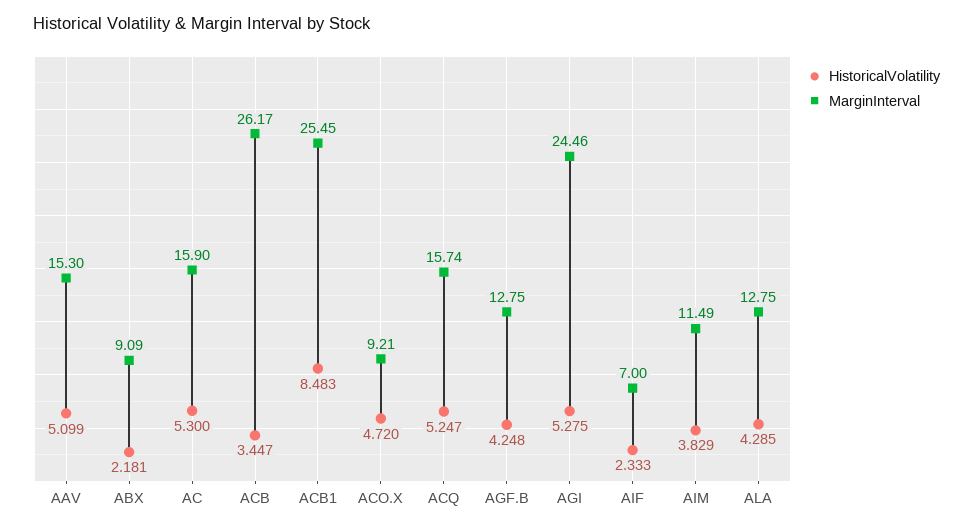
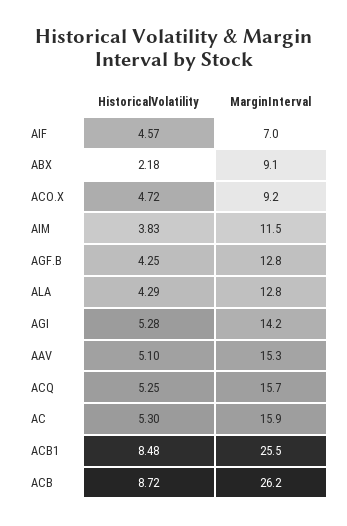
  {
    "HistoricalVolatility": {
      "AAV": 5.099,
      "ABX": 2.181,
      "AC": 5.3,
-     "ACB": 3.447,
+     "ACB": 8.72,
      "ACB1": 8.483,
      "ACO.X": 4.72,
      "ACQ": 5.247,
      "AGF.B": 4.248,
      "AGI": 5.275,
-     "AIF": 2.333,
+     "AIF": 4.57,
      "AIM": 3.829,
      "ALA": 4.285
    },
    "MarginInterval": {
      "AAV": 15.3,
      "ABX": 9.09,
      "AC": 15.9,
      "ACB": 26.17,
      "ACB1": 25.45,
      "ACO.X": 9.21,
      "ACQ": 15.74,
      "AGF.B": 12.75,
-     "AGI": 24.46,
+     "AGI": 14.2,
      "AIF": 7,
      "AIM": 11.49,
      "ALA": 12.75
    }
  }

